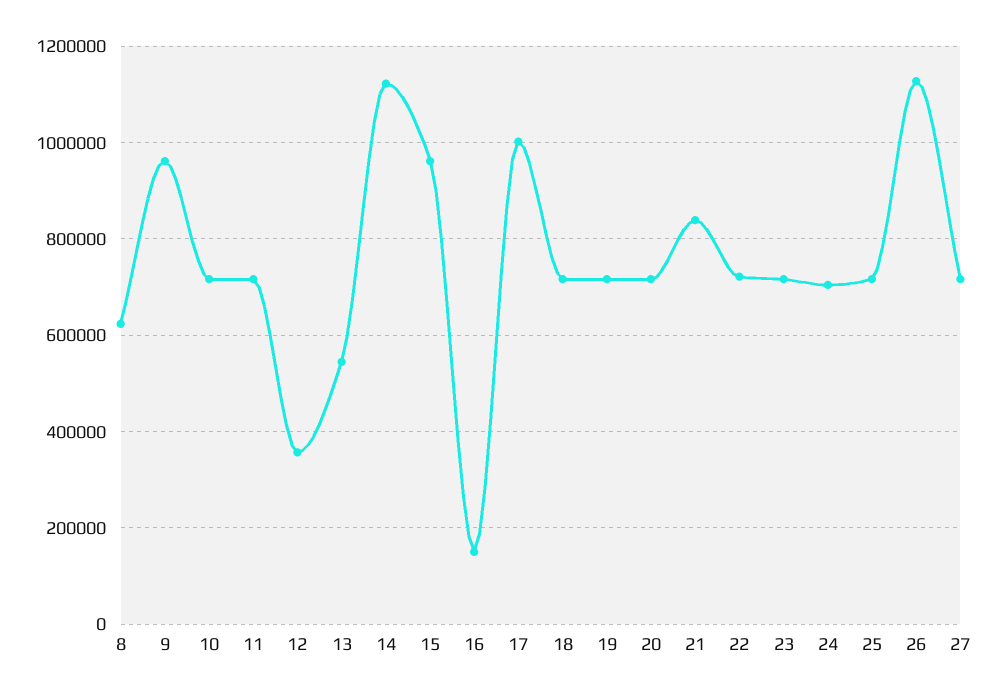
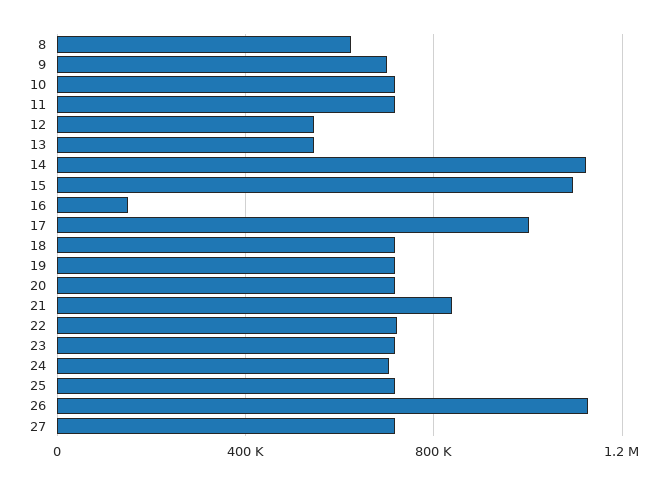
  {
    "8": 620000,
-   "9": 960000,
+   "9": 700000,
    "10": 720000,
    "11": 720000,
-   "12": 360000,
+   "12": 550000,
    "13": 540000,
    "14": 1120000,
-   "15": 960000,
+   "15": 1100000,
    "16": 160000,
    "17": 1000000,
    "18": 720000,
    "19": 720000,
    "20": 720000,
    "21": 840000,
    "22": 720000,
    "23": 720000,
    "24": 700000,
    "25": 720000,
    "26": 1120000,
    "27": 720000
  }

